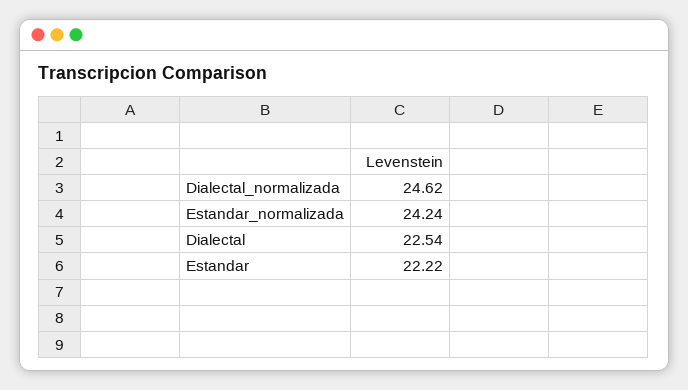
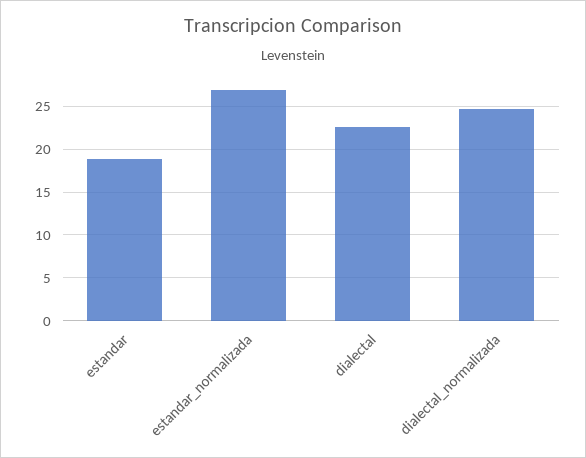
  {
    "Dialectal_normalizada": 24.62,
-   "Estandar_normalizada": 24.24,
+   "Estandar_normalizada": 27,
    "Dialectal": 22.54,
-   "Estandar": 22.22
+   "Estandar": 19
  }

